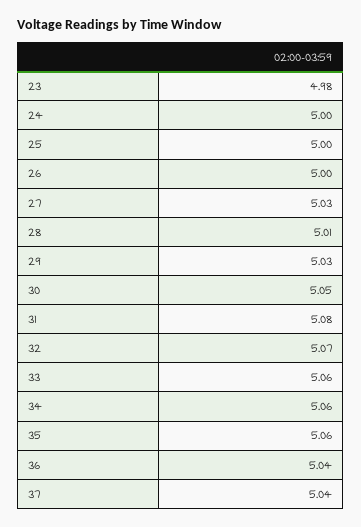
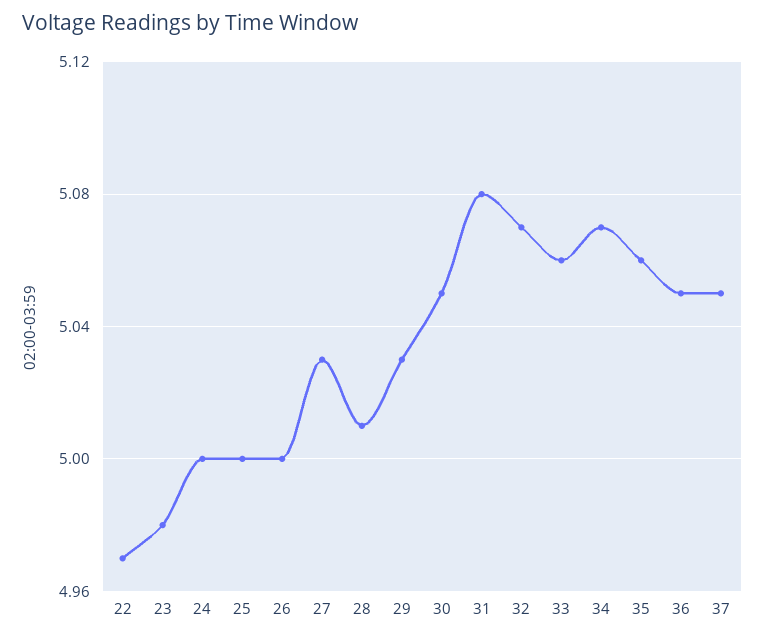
  {
    "23": 4.98,
    "24": 5,
    "25": 5,
    "26": 5,
    "27": 5.03,
    "28": 5.01,
    "29": 5.03,
    "30": 5.05,
    "31": 5.08,
    "32": 5.07,
    "33": 5.06,
-   "34": 5.06,
+   "34": 5.07,
    "35": 5.06,
-   "36": 5.04,
+   "36": 5.05,
-   "37": 5.04
+   "37": 5.05,
+   "22": 4.97
  }

